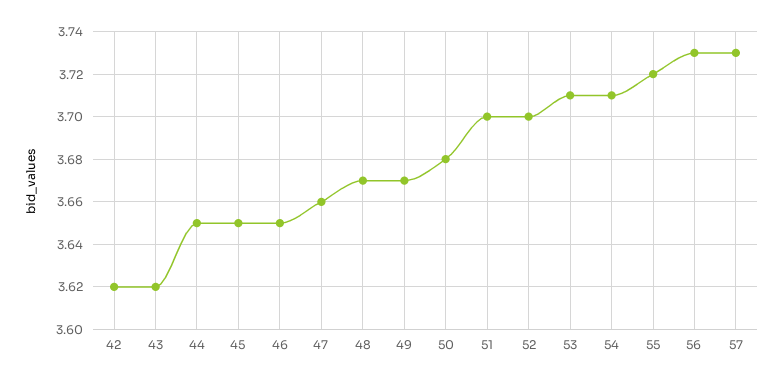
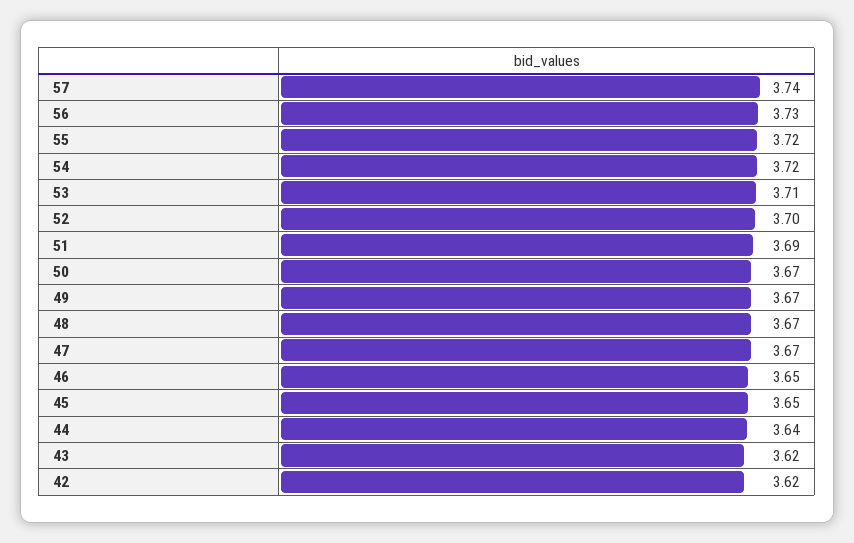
  {
    "42": 3.62,
    "43": 3.62,
-   "44": 3.65,
+   "44": 3.64,
    "45": 3.65,
    "46": 3.65,
-   "47": 3.66,
+   "47": 3.67,
    "48": 3.67,
    "49": 3.67,
-   "50": 3.68,
+   "50": 3.67,
-   "51": 3.7,
+   "51": 3.69,
    "52": 3.7,
    "53": 3.71,
-   "54": 3.71,
+   "54": 3.72,
    "55": 3.72,
    "56": 3.73,
-   "57": 3.73
+   "57": 3.74
  }

